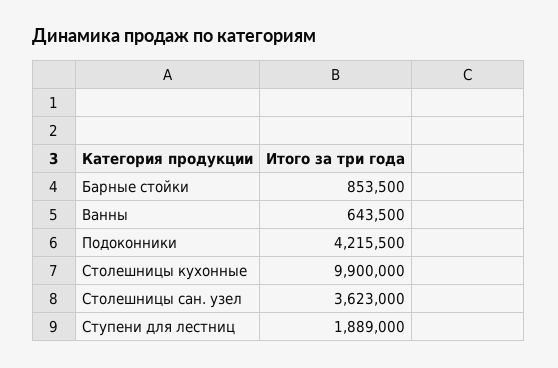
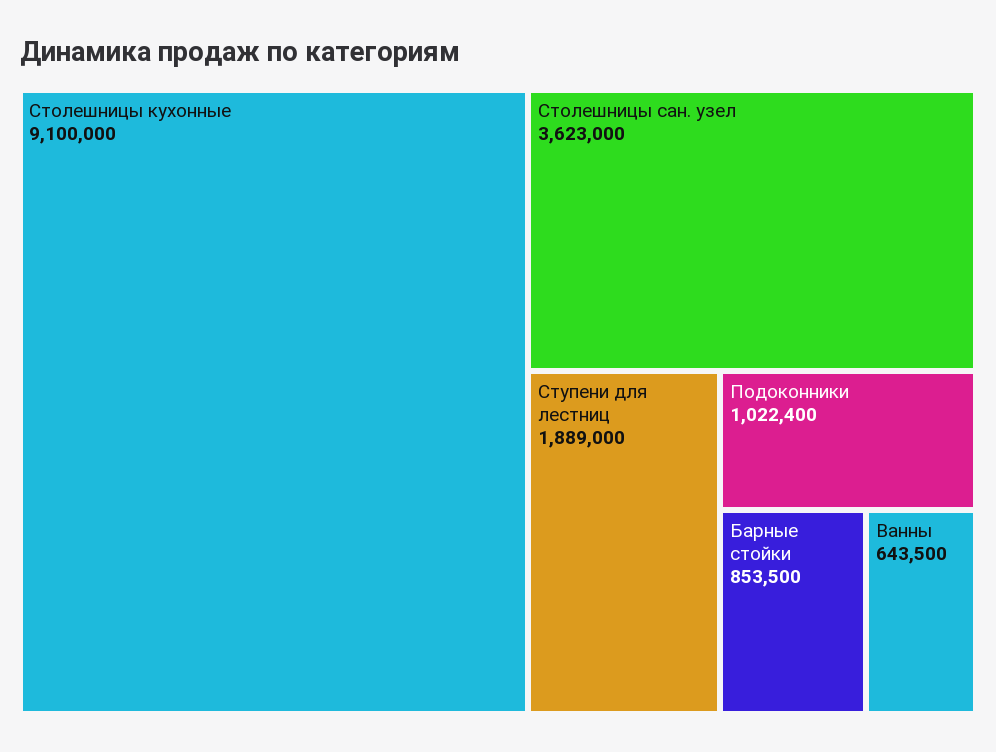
  {
    "Барные стойки": 853500,
    "Ванны": 643500,
-   "Подоконники": 4215500,
+   "Подоконники": 1022400,
-   "Столешницы кухонные": 9900000,
+   "Столешницы кухонные": 9100000,
    "Столешницы сан. узел": 3623000,
    "Ступени для лестниц": 1889000
  }

